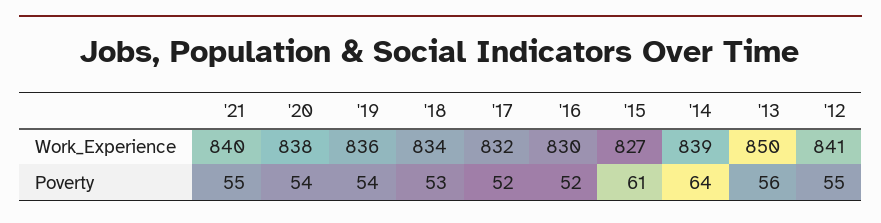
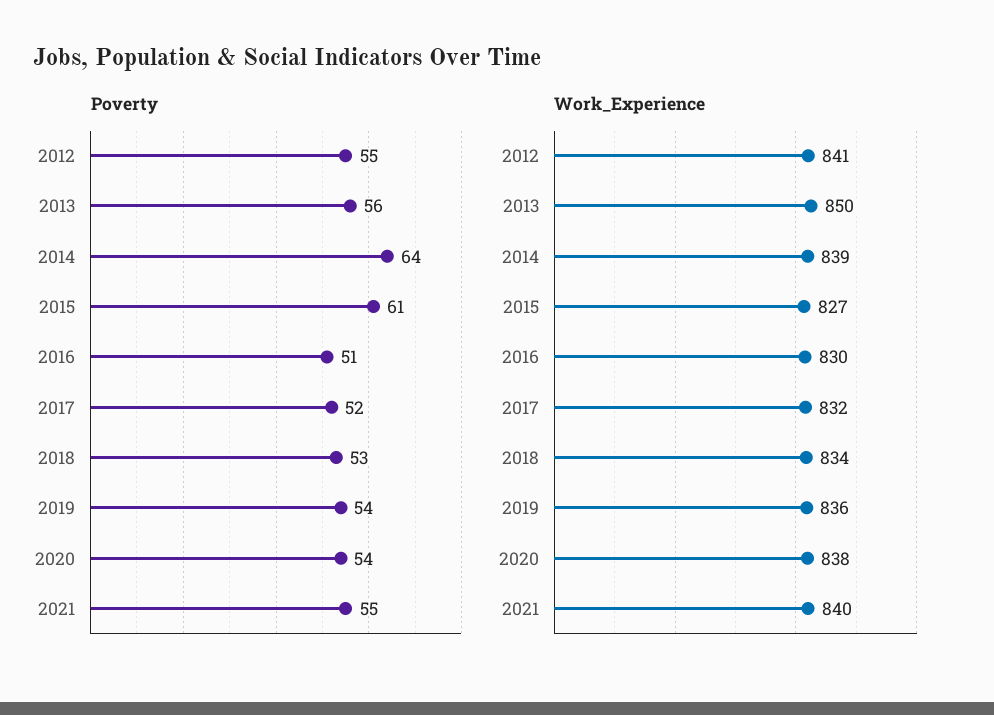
  {
    "Work_Experience": {
      "'21": 840,
      "'20": 838,
      "'19": 836,
      "'18": 834,
      "'17": 832,
      "'16": 830,
      "'15": 827,
      "'14": 839,
      "'13": 850,
      "'12": 841
    },
    "Poverty": {
      "'21": 55,
      "'20": 54,
      "'19": 54,
      "'18": 53,
      "'17": 52,
-     "'16": 52,
+     "'16": 51,
      "'15": 61,
      "'14": 64,
      "'13": 56,
      "'12": 55
    }
  }

